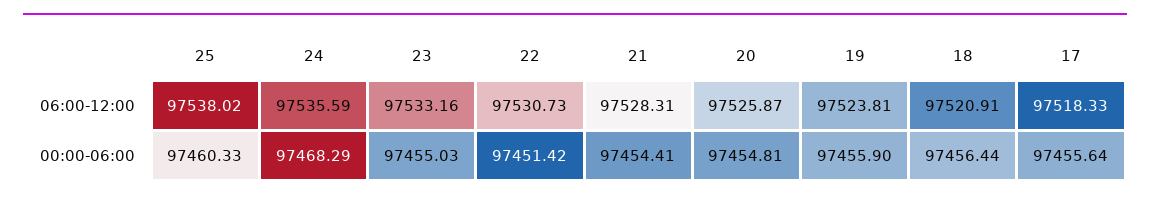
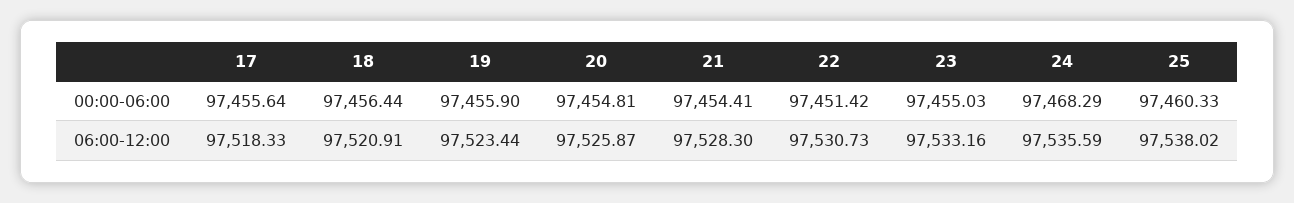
  {
    "25": {
      "06:00-12:00": 97538.02,
      "00:00-06:00": 97460.33
    },
    "24": {
      "06:00-12:00": 97535.59,
      "00:00-06:00": 97468.29
    },
    "23": {
      "06:00-12:00": 97533.16,
      "00:00-06:00": 97455.03
    },
    "22": {
      "06:00-12:00": 97530.73,
      "00:00-06:00": 97451.42
    },
    "21": {
-     "06:00-12:00": 97528.31,
+     "06:00-12:00": 97528.3,
      "00:00-06:00": 97454.41
    },
    "20": {
      "06:00-12:00": 97525.87,
      "00:00-06:00": 97454.81
    },
    "19": {
-     "06:00-12:00": 97523.81,
+     "06:00-12:00": 97523.44,
      "00:00-06:00": 97455.9
    },
    "18": {
      "06:00-12:00": 97520.91,
      "00:00-06:00": 97456.44
    },
    "17": {
      "06:00-12:00": 97518.33,
      "00:00-06:00": 97455.64
    }
  }

